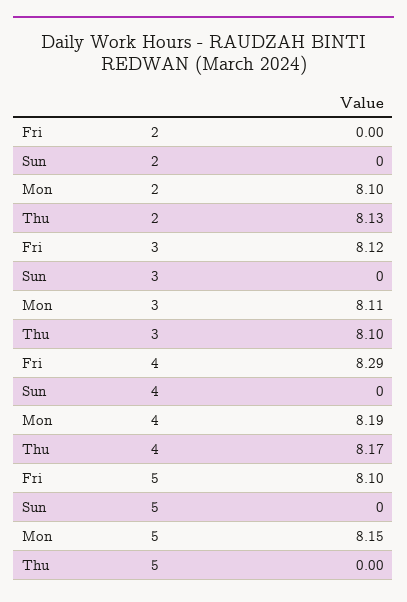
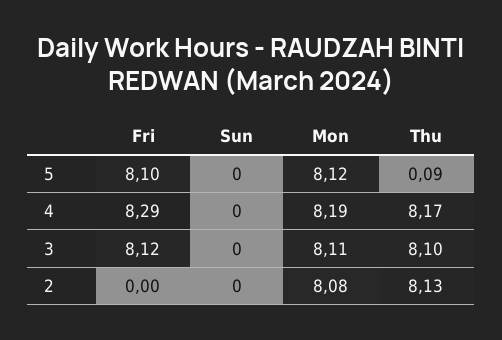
  {
    "Fri": {
      "2": 0,
      "3": 8.12,
      "4": 8.29,
      "5": 8.1
    },
    "Sun": {
      "2": 0,
      "3": 0,
      "4": 0,
      "5": 0
    },
    "Mon": {
-     "2": 8.1,
+     "2": 8.08,
      "3": 8.11,
      "4": 8.19,
-     "5": 8.15
+     "5": 8.12
    },
    "Thu": {
      "2": 8.13,
      "3": 8.1,
      "4": 8.17,
-     "5": 0
+     "5": 0.09
    }
  }

